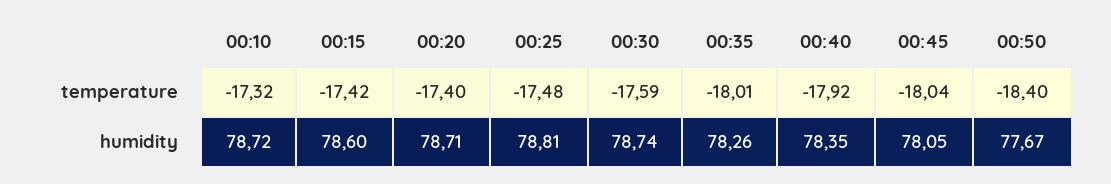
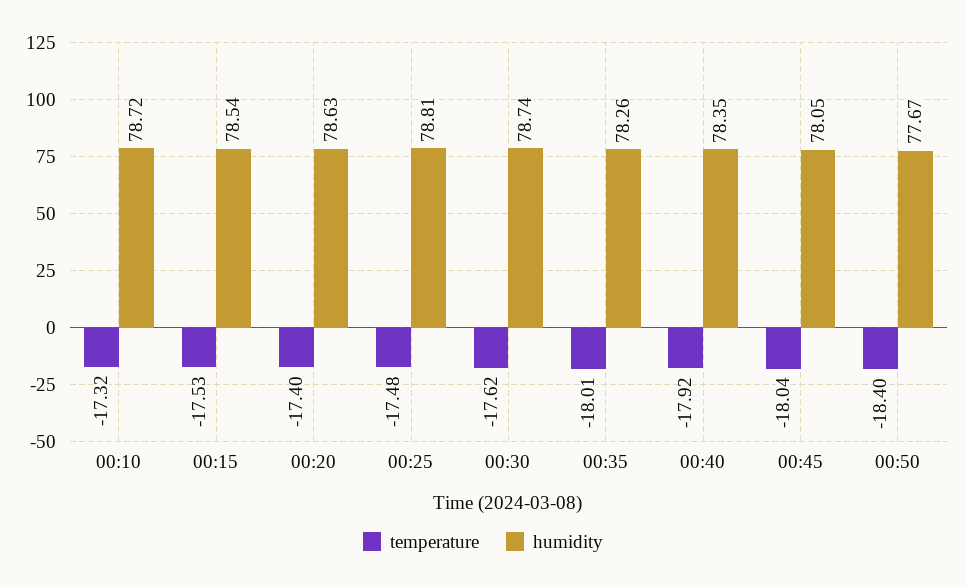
  {
    "temperature": {
      "00:10": -17.32,
-     "00:15": -17.42,
+     "00:15": -17.53,
      "00:20": -17.4,
      "00:25": -17.48,
-     "00:30": -17.59,
+     "00:30": -17.62,
      "00:35": -18.01,
      "00:40": -17.92,
      "00:45": -18.04,
      "00:50": -18.4
    },
    "humidity": {
      "00:10": 78.72,
-     "00:15": 78.6,
+     "00:15": 78.54,
-     "00:20": 78.71,
+     "00:20": 78.63,
      "00:25": 78.81,
      "00:30": 78.74,
      "00:35": 78.26,
      "00:40": 78.35,
      "00:45": 78.05,
      "00:50": 77.67
    }
  }

